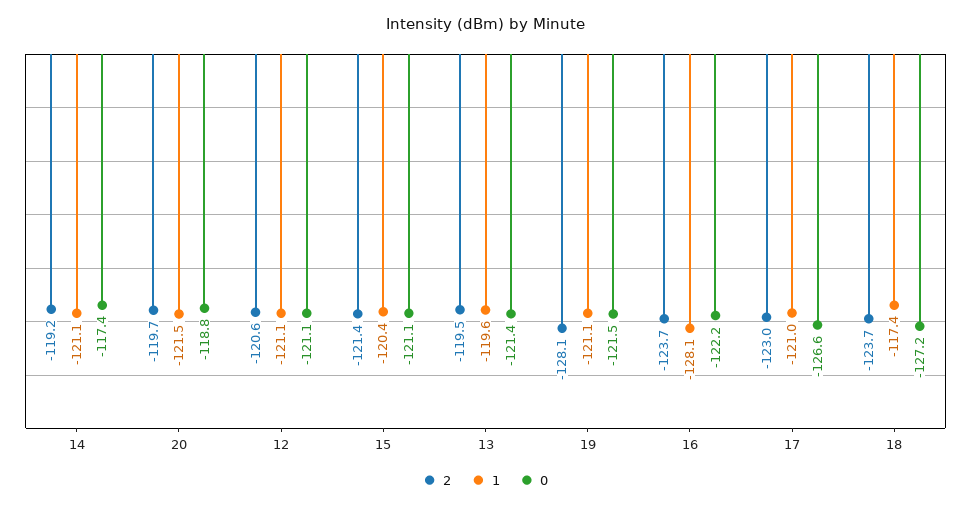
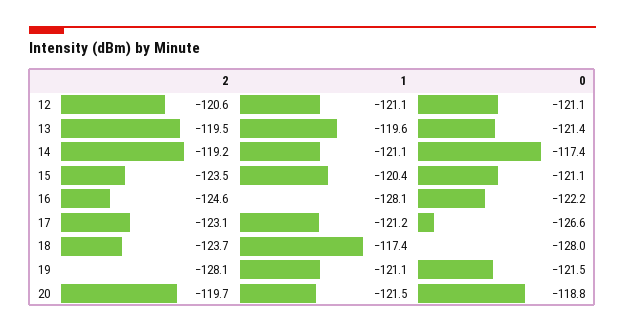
  {
    "2": {
      "14": -119.2,
      "20": -119.7,
      "12": -120.6,
-     "15": -121.4,
+     "15": -123.5,
      "13": -119.5,
      "19": -128.1,
-     "16": -123.7,
+     "16": -124.6,
-     "17": -123,
+     "17": -123.1,
      "18": -123.7
    },
    "1": {
      "14": -121.1,
      "20": -121.5,
      "12": -121.1,
      "15": -120.4,
      "13": -119.6,
      "19": -121.1,
      "16": -128.1,
-     "17": -121,
+     "17": -121.2,
      "18": -117.4
    },
    "0": {
      "14": -117.4,
      "20": -118.8,
      "12": -121.1,
      "15": -121.1,
      "13": -121.4,
      "19": -121.5,
      "16": -122.2,
      "17": -126.6,
-     "18": -127.2
+     "18": -128
    }
  }

